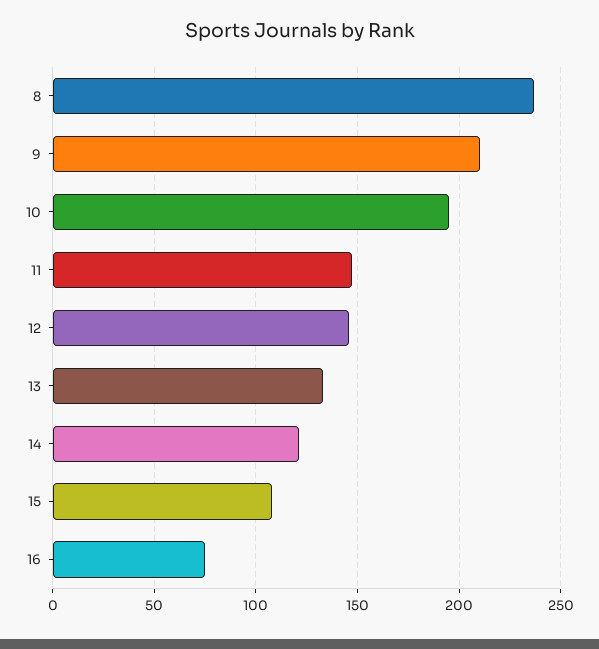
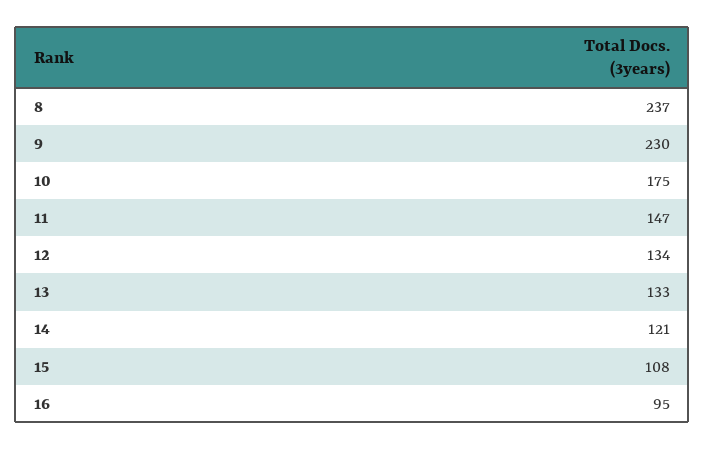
  {
    "8": 237,
-   "9": 210,
+   "9": 230,
-   "10": 195,
+   "10": 175,
    "11": 147,
-   "12": 145,
+   "12": 134,
    "13": 133,
    "14": 121,
    "15": 108,
-   "16": 75
+   "16": 95
  }

